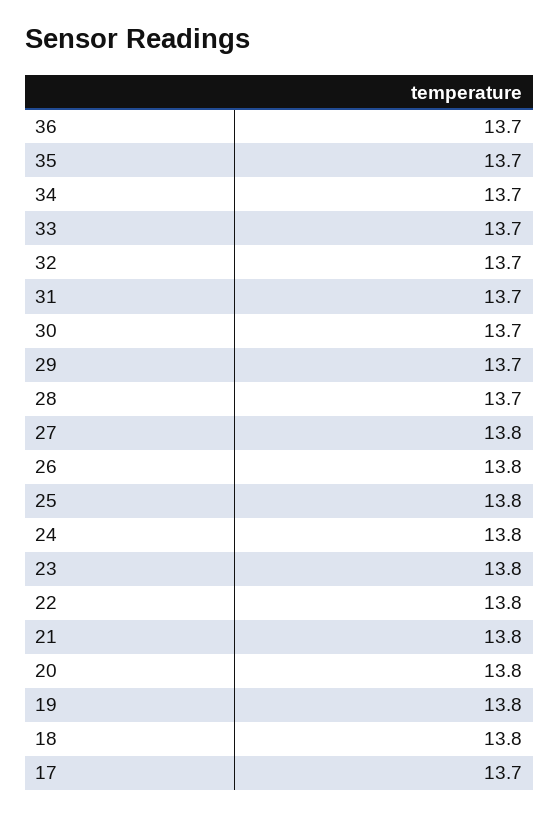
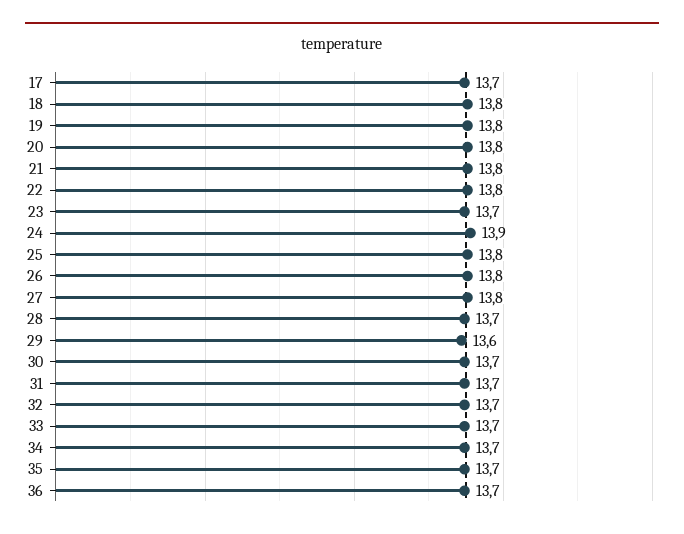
  {
    "36": 13.7,
    "35": 13.7,
    "34": 13.7,
    "33": 13.7,
    "32": 13.7,
    "31": 13.7,
    "30": 13.7,
-   "29": 13.7,
+   "29": 13.6,
    "28": 13.7,
    "27": 13.8,
    "26": 13.8,
    "25": 13.8,
-   "24": 13.8,
+   "24": 13.9,
-   "23": 13.8,
+   "23": 13.7,
    "22": 13.8,
    "21": 13.8,
    "20": 13.8,
    "19": 13.8,
    "18": 13.8,
    "17": 13.7
  }

